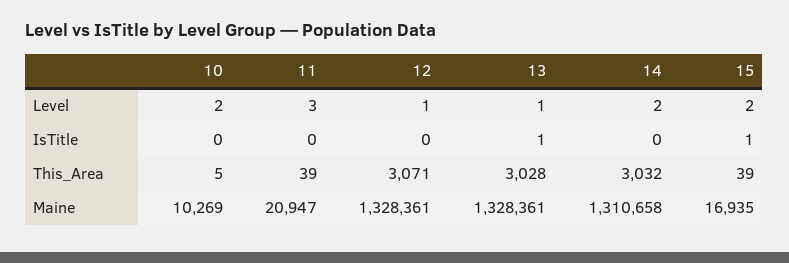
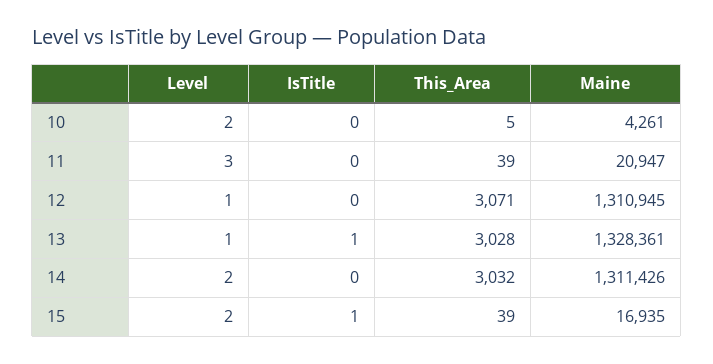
  {
    "10": {
      "Level": 2,
      "IsTitle": 0,
      "This_Area": 5,
-     "Maine": 10269
+     "Maine": 4261
    },
    "11": {
      "Level": 3,
      "IsTitle": 0,
      "This_Area": 39,
      "Maine": 20947
    },
    "12": {
      "Level": 1,
      "IsTitle": 0,
      "This_Area": 3071,
-     "Maine": 1328361
+     "Maine": 1310945
    },
    "13": {
      "Level": 1,
      "IsTitle": 1,
      "This_Area": 3028,
      "Maine": 1328361
    },
    "14": {
      "Level": 2,
      "IsTitle": 0,
      "This_Area": 3032,
-     "Maine": 1310658
+     "Maine": 1311426
    },
    "15": {
      "Level": 2,
      "IsTitle": 1,
      "This_Area": 39,
      "Maine": 16935
    }
  }

